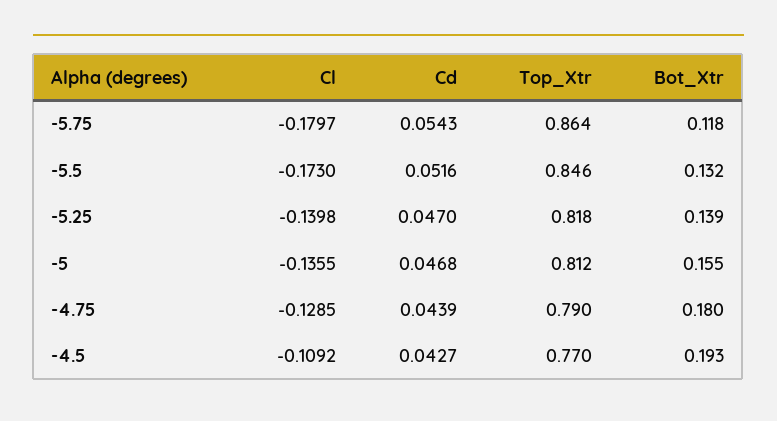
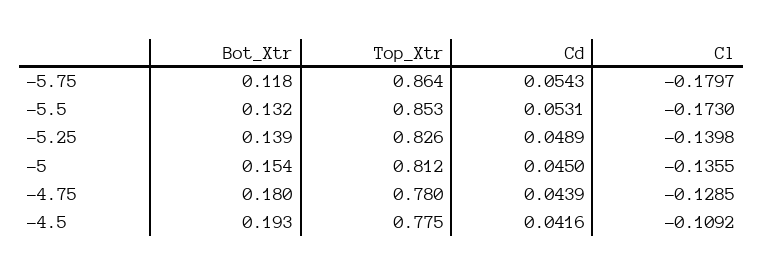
  {
    "Cl": {
      "-5.75": -0.1797,
      "-5.5": -0.173,
      "-5.25": -0.1398,
      "-5": -0.1355,
      "-4.75": -0.1285,
      "-4.5": -0.1092
    },
    "Cd": {
      "-5.75": 0.0543,
-     "-5.5": 0.0516,
+     "-5.5": 0.0531,
-     "-5.25": 0.047,
+     "-5.25": 0.0489,
-     "-5": 0.0468,
+     "-5": 0.045,
      "-4.75": 0.0439,
-     "-4.5": 0.0427
+     "-4.5": 0.0416
    },
    "Top_Xtr": {
      "-5.75": 0.864,
-     "-5.5": 0.846,
+     "-5.5": 0.853,
-     "-5.25": 0.818,
+     "-5.25": 0.826,
      "-5": 0.812,
-     "-4.75": 0.79,
+     "-4.75": 0.78,
-     "-4.5": 0.77
+     "-4.5": 0.775
    },
    "Bot_Xtr": {
      "-5.75": 0.118,
      "-5.5": 0.132,
      "-5.25": 0.139,
-     "-5": 0.155,
+     "-5": 0.154,
      "-4.75": 0.18,
      "-4.5": 0.193
    }
  }

